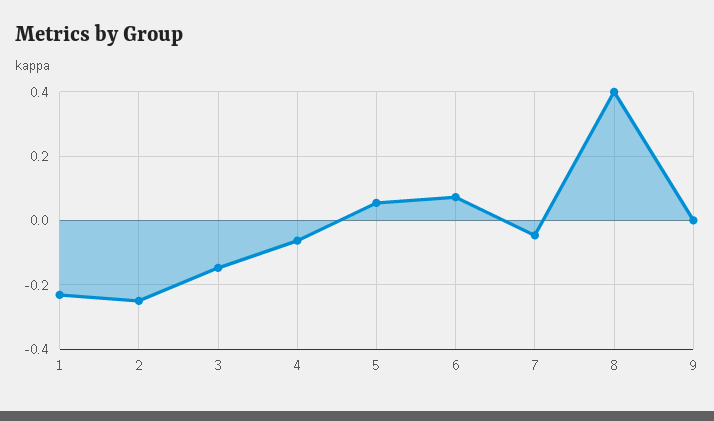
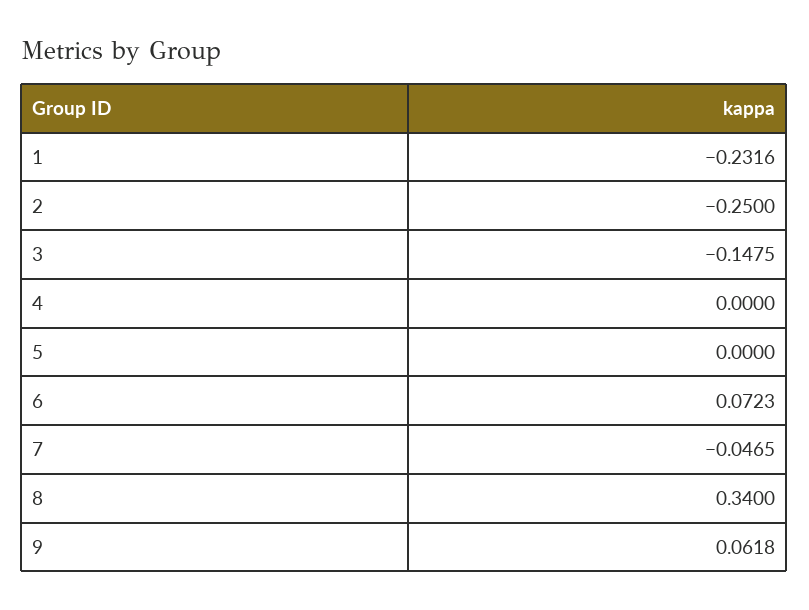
  {
    "1": -0.2316,
    "2": -0.25,
    "3": -0.1475,
-   "4": -0.06,
+   "4": 0,
-   "5": 0.06,
+   "5": 0,
    "6": 0.0723,
    "7": -0.0465,
-   "8": 0.4,
+   "8": 0.34,
-   "9": 0
+   "9": 0.0618
  }

